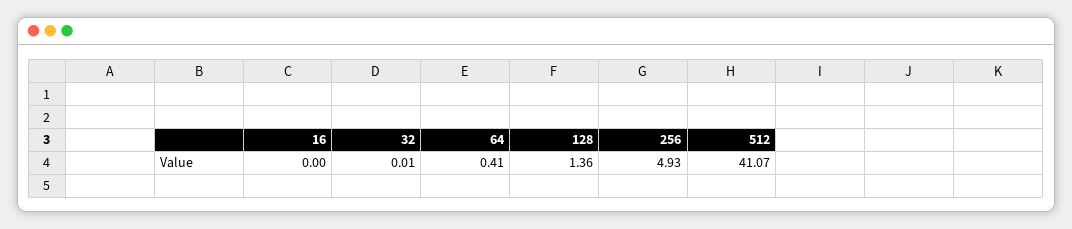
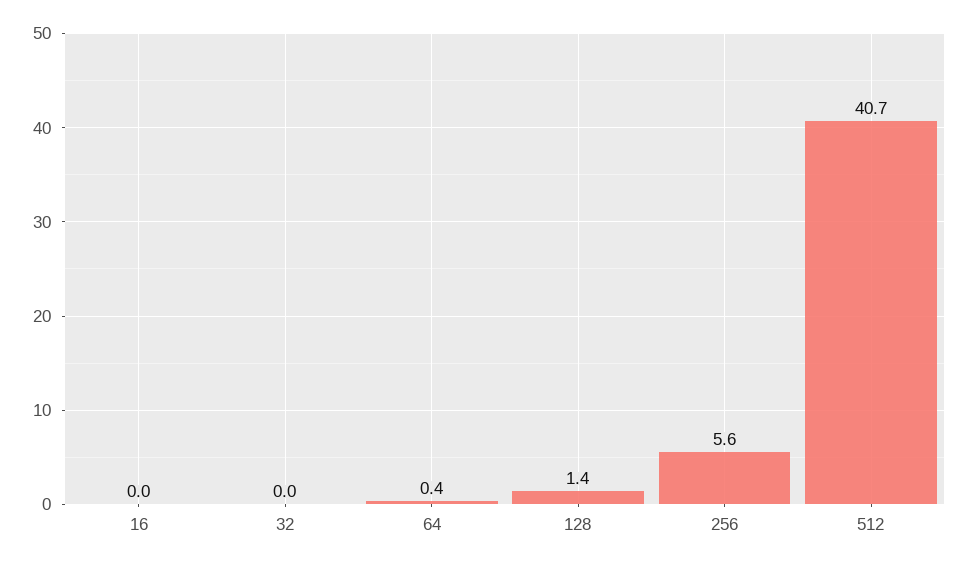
  {
    "16": 0,
    "32": 0.01,
    "64": 0.41,
    "128": 1.36,
-   "256": 4.93,
+   "256": 5.6,
-   "512": 41.07
+   "512": 40.7
  }

